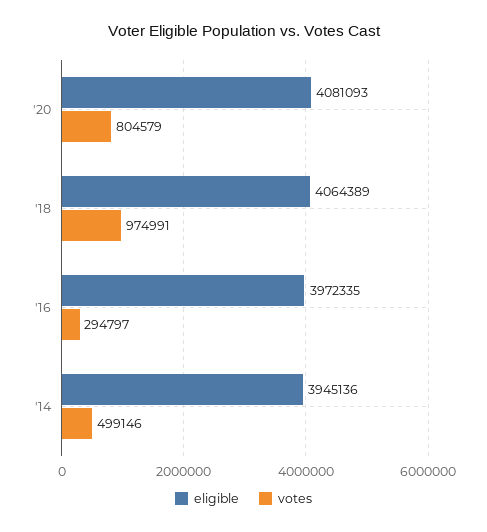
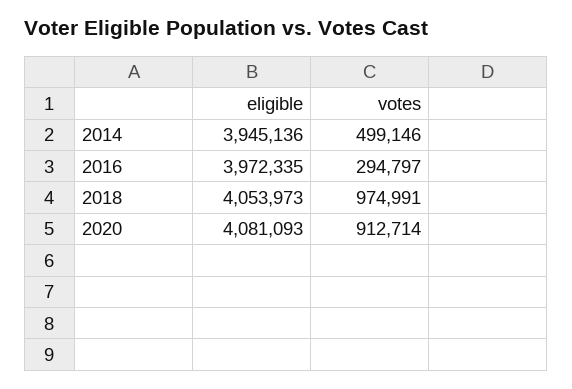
  {
    "eligible": {
      "'20": 4081093,
-     "'18": 4064389,
+     "'18": 4053973,
      "'16": 3972335,
      "'14": 3945136
    },
    "votes": {
-     "'20": 804579,
+     "'20": 912714,
      "'18": 974991,
      "'16": 294797,
      "'14": 499146
    }
  }

